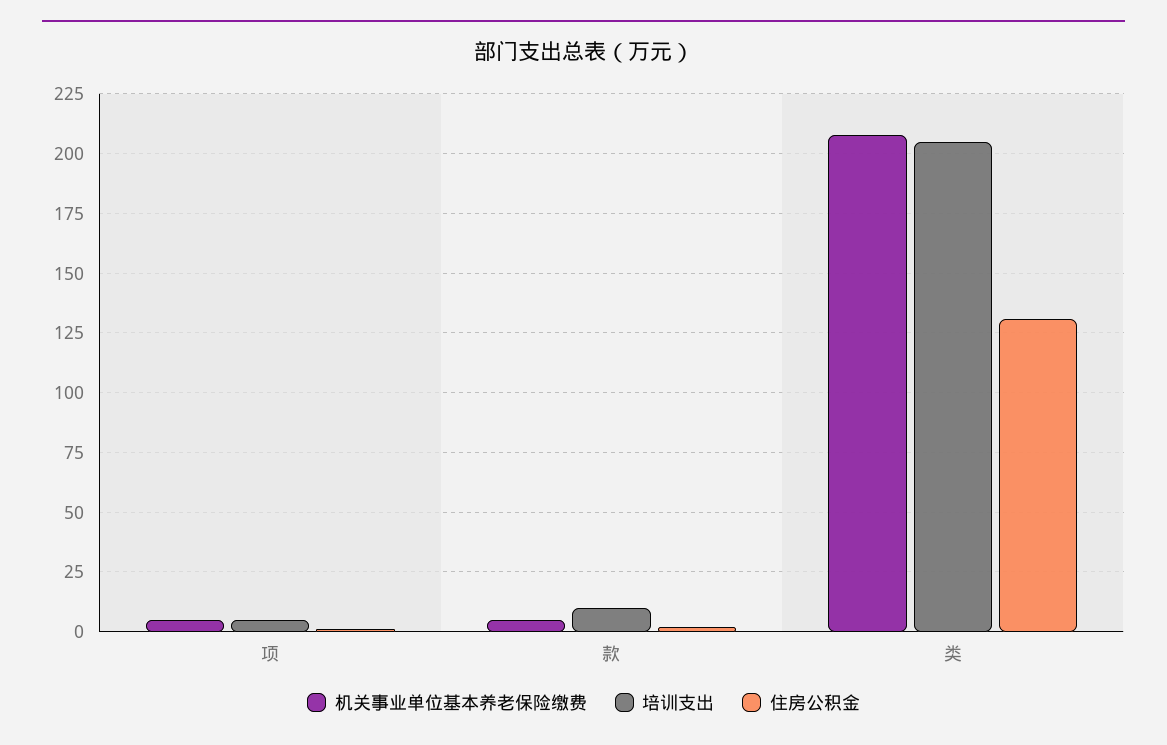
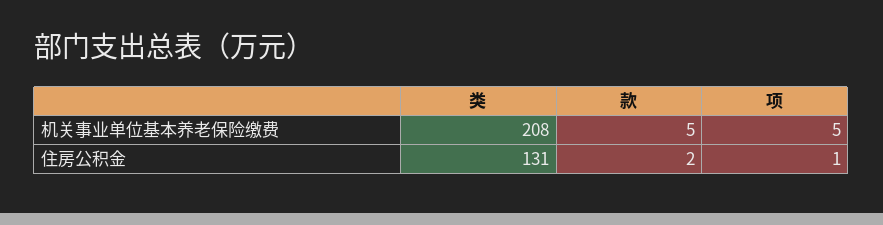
  {
    "机关事业单位基本养老保险缴费": {
      "项": 5,
      "款": 5,
      "类": 208
    },
-   "培训支出": {
-     "项": 5,
-     "款": 10,
-     "类": 205
-   },
    "住房公积金": {
      "项": 1,
      "款": 2,
      "类": 131
    }
  }

